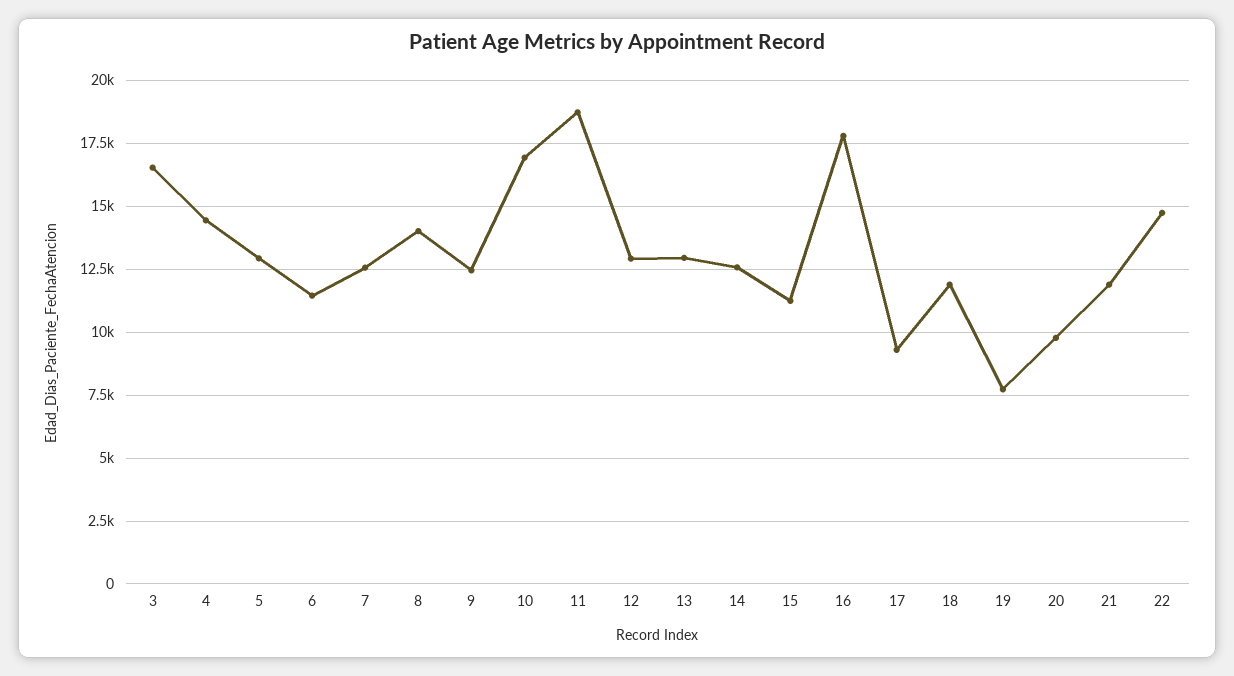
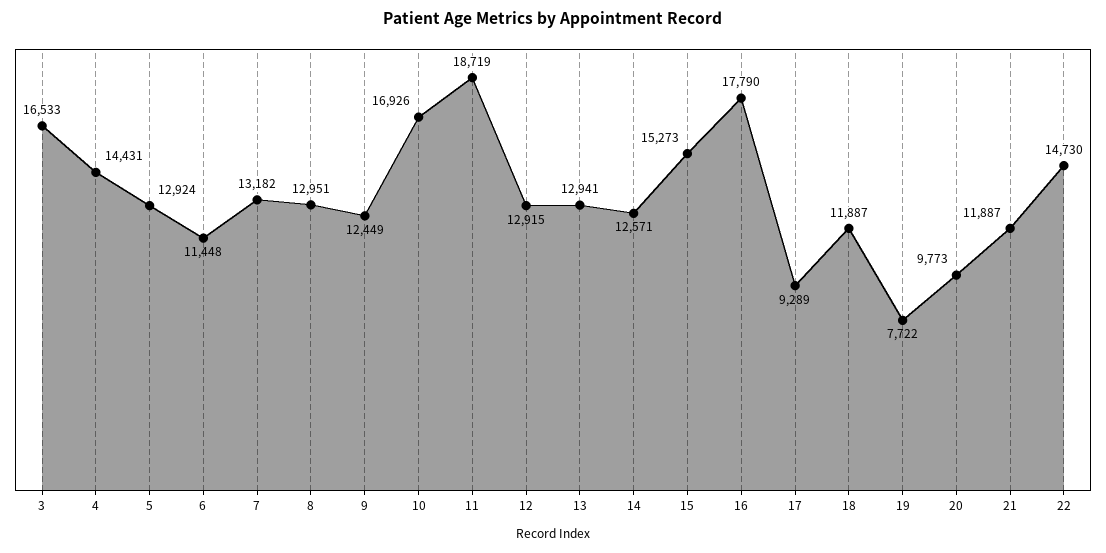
  {
    "3": 16533,
    "4": 14431,
    "5": 12924,
    "6": 11448,
-   "7": 12500,
+   "7": 13182,
-   "8": 14000,
+   "8": 12951,
    "9": 12449,
    "10": 16926,
    "11": 18719,
    "12": 12915,
    "13": 12941,
    "14": 12571,
-   "15": 11250,
+   "15": 15273,
    "16": 17790,
    "17": 9289,
    "18": 11887,
    "19": 7722,
    "20": 9773,
    "21": 11887,
    "22": 14730
  }

